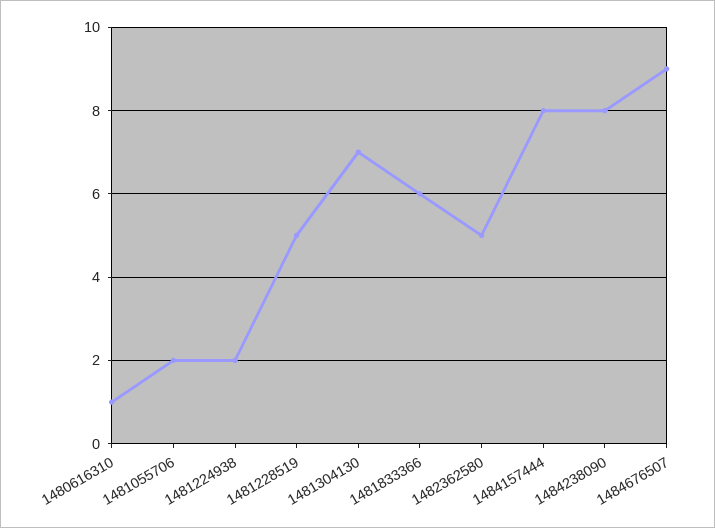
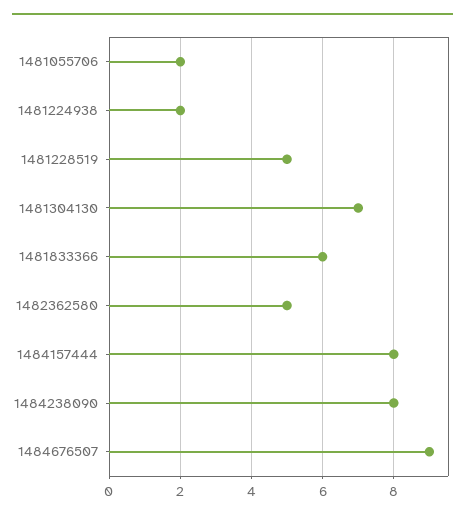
  {
-   "1480616310": 1,
    "1481055706": 2,
    "1481224938": 2,
    "1481228519": 5,
    "1481304130": 7,
    "1481833366": 6,
    "1482362580": 5,
    "1484157444": 8,
    "1484238090": 8,
    "1484676507": 9
  }

